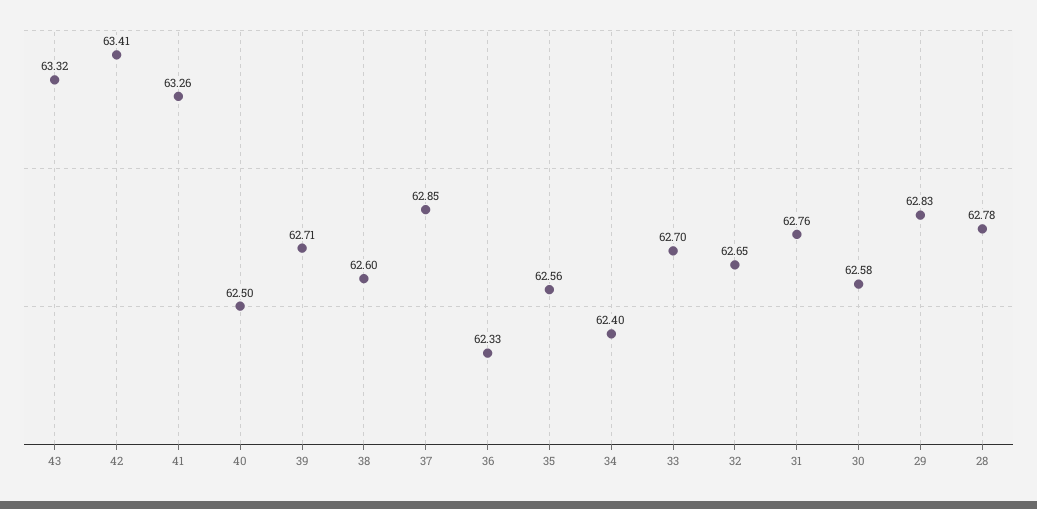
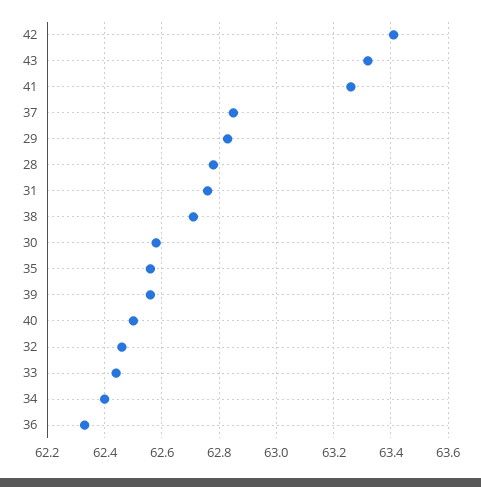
  {
    "43": 63.32,
    "42": 63.41,
    "41": 63.26,
    "40": 62.5,
-   "39": 62.71,
+   "39": 62.55,
-   "38": 62.6,
+   "38": 62.7,
    "37": 62.85,
    "36": 62.33,
    "35": 62.56,
    "34": 62.4,
-   "33": 62.7,
+   "33": 62.45,
-   "32": 62.65,
+   "32": 62.45,
    "31": 62.76,
    "30": 62.58,
    "29": 62.83,
    "28": 62.78
  }

